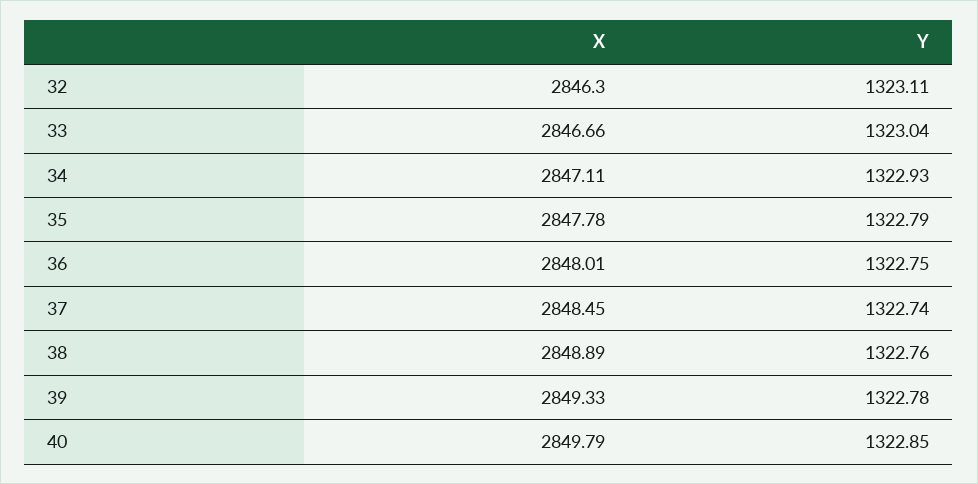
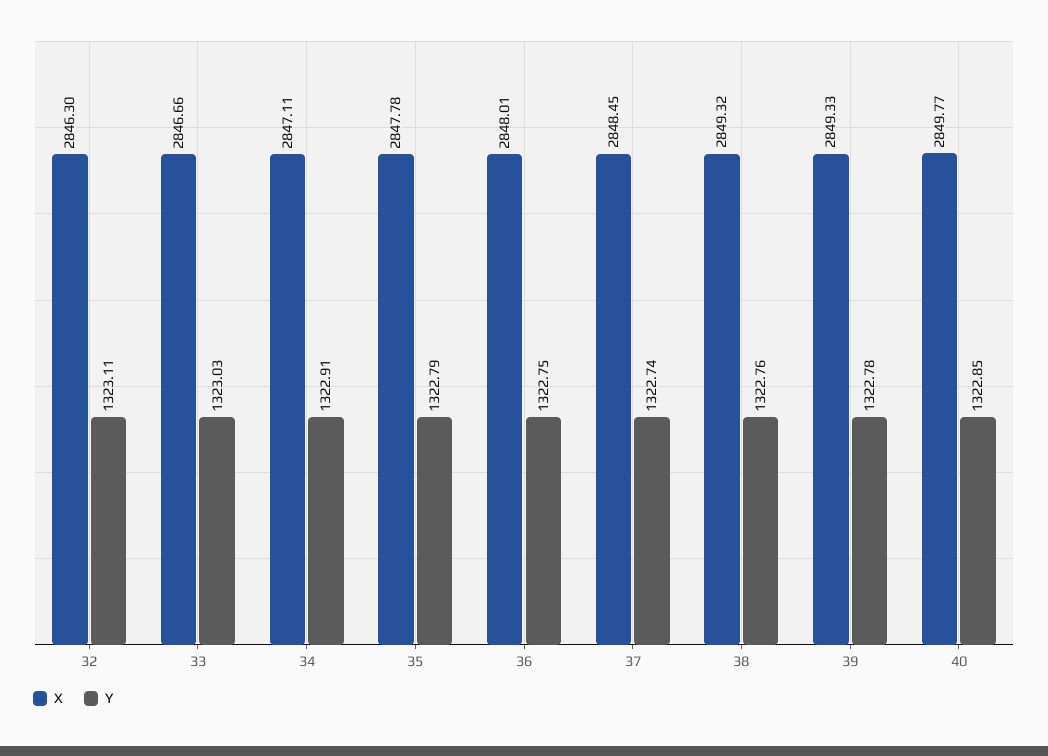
  {
    "X": {
      "32": 2846.3,
      "33": 2846.66,
      "34": 2847.11,
      "35": 2847.78,
      "36": 2848.01,
      "37": 2848.45,
-     "38": 2848.89,
+     "38": 2849.32,
      "39": 2849.33,
-     "40": 2849.79
+     "40": 2849.77
    },
    "Y": {
      "32": 1323.11,
-     "33": 1323.04,
+     "33": 1323.03,
-     "34": 1322.93,
+     "34": 1322.91,
      "35": 1322.79,
      "36": 1322.75,
      "37": 1322.74,
      "38": 1322.76,
      "39": 1322.78,
      "40": 1322.85
    }
  }

